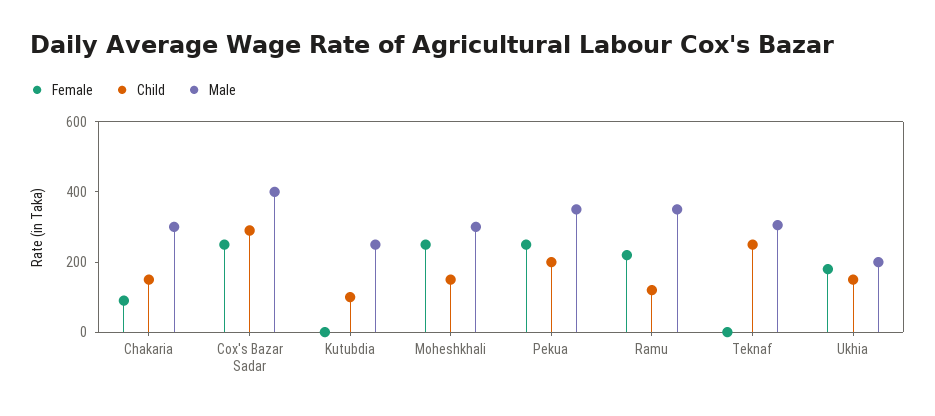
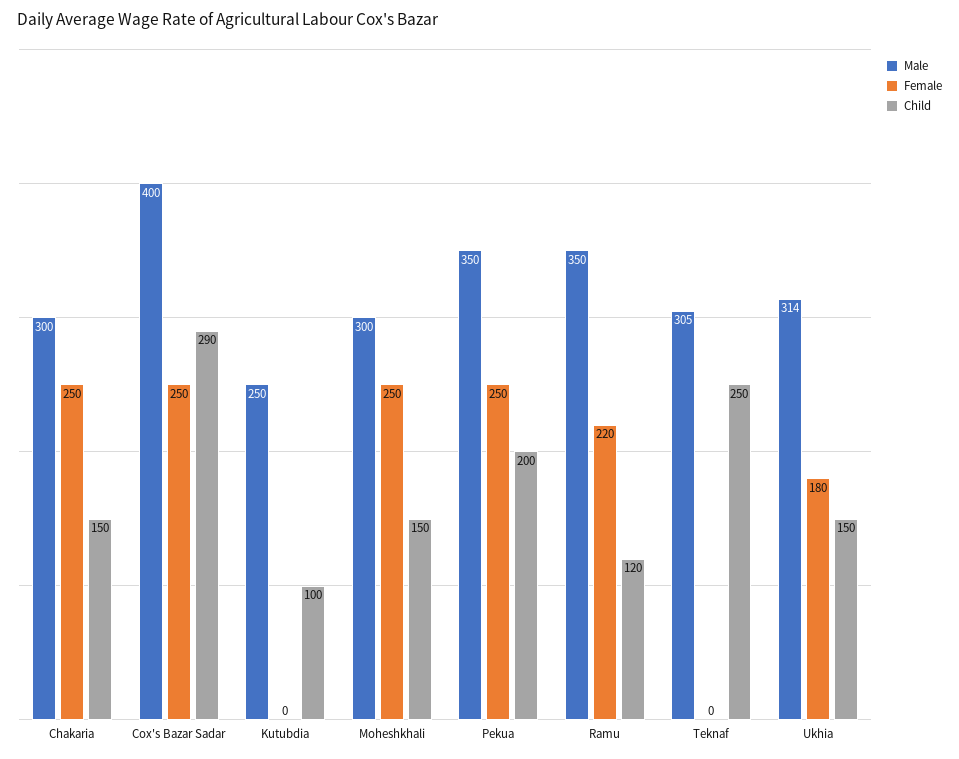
  {
    "Female": {
-     "Chakaria": 100,
+     "Chakaria": 250,
      "Cox's Bazar Sadar": 250,
      "Kutubdia": 0,
      "Moheshkhali": 250,
      "Pekua": 250,
      "Ramu": 220,
      "Teknaf": 0,
      "Ukhia": 180
    },
    "Child": {
      "Chakaria": 150,
      "Cox's Bazar Sadar": 290,
      "Kutubdia": 100,
      "Moheshkhali": 150,
      "Pekua": 200,
      "Ramu": 120,
      "Teknaf": 250,
      "Ukhia": 150
    },
    "Male": {
      "Chakaria": 300,
      "Cox's Bazar Sadar": 400,
      "Kutubdia": 250,
      "Moheshkhali": 300,
      "Pekua": 350,
      "Ramu": 350,
      "Teknaf": 305,
-     "Ukhia": 200
+     "Ukhia": 314
    }
  }

